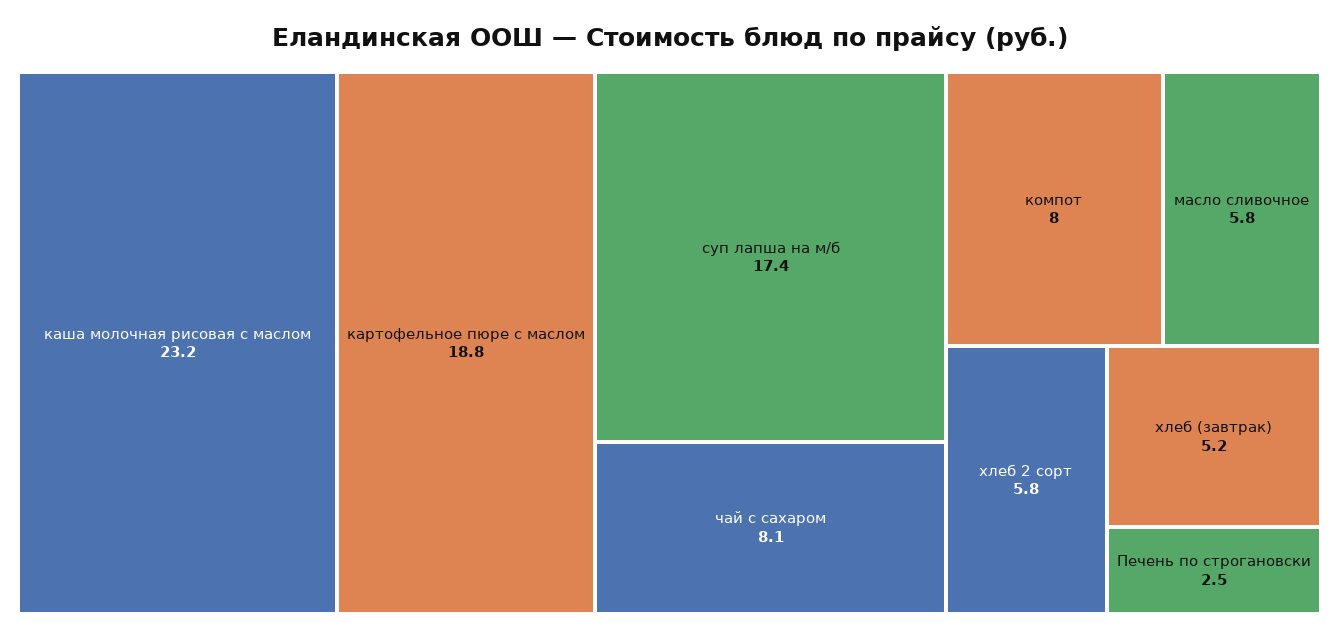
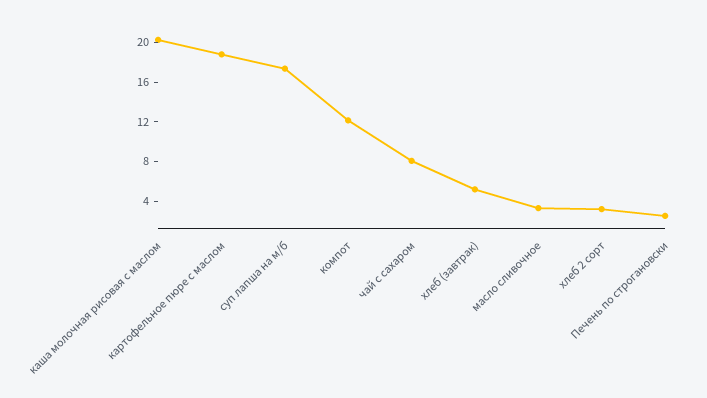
  {
-   "каша молочная рисовая с маслом": 23.2,
+   "каша молочная рисовая с маслом": 20,
    "картофельное пюре с маслом": 18.8,
    "суп лапша на м/б": 17.4,
    "чай с сахаром": 8.1,
-   "компот": 8,
+   "компот": 12,
-   "масло сливочное": 5.8,
+   "масло сливочное": 3,
-   "хлеб 2 сорт": 5.8,
+   "хлеб 2 сорт": 3,
    "хлеб (завтрак)": 5.2,
    "Печень по строгановски": 2.5
  }

